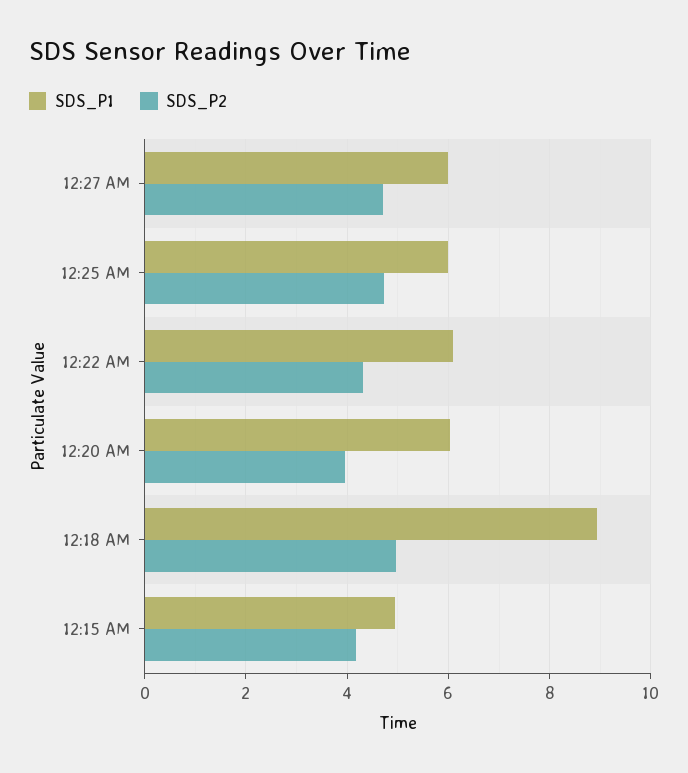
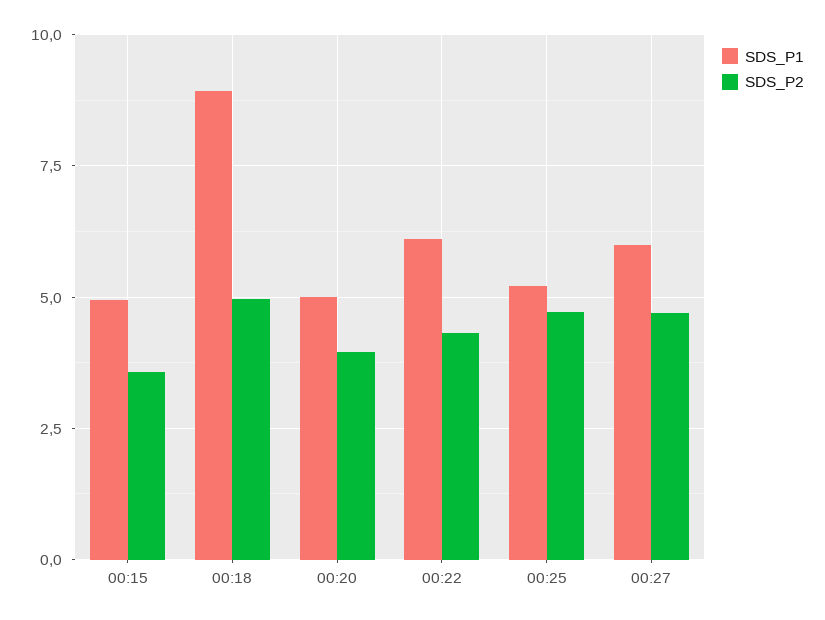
  {
    "SDS_P1": {
      "12:27 AM": 6,
-     "12:25 AM": 6,
+     "12:25 AM": 5.25,
      "12:22 AM": 6.2,
-     "12:20 AM": 6,
+     "12:20 AM": 5,
      "12:18 AM": 9,
      "12:15 AM": 5
    },
    "SDS_P2": {
      "12:27 AM": 4.8,
      "12:25 AM": 4.8,
      "12:22 AM": 4.4,
      "12:20 AM": 4,
      "12:18 AM": 5,
-     "12:15 AM": 4.2
+     "12:15 AM": 3.5
    }
  }

